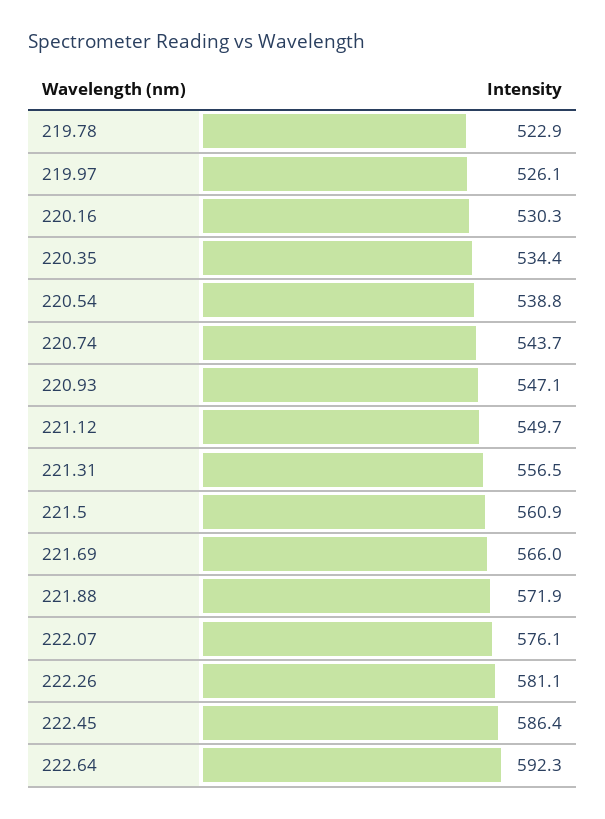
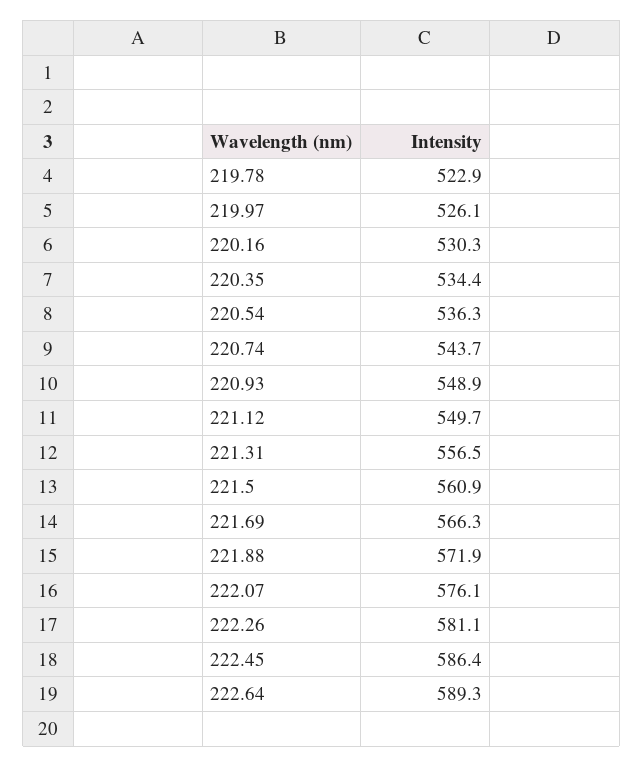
  {
    "219.78": 522.9,
    "219.97": 526.1,
    "220.16": 530.3,
    "220.35": 534.4,
-   "220.54": 538.8,
+   "220.54": 536.3,
    "220.74": 543.7,
-   "220.93": 547.1,
+   "220.93": 548.9,
    "221.12": 549.7,
    "221.31": 556.5,
    "221.5": 560.9,
-   "221.69": 566,
+   "221.69": 566.3,
    "221.88": 571.9,
    "222.07": 576.1,
    "222.26": 581.1,
    "222.45": 586.4,
-   "222.64": 592.3
+   "222.64": 589.3
  }

